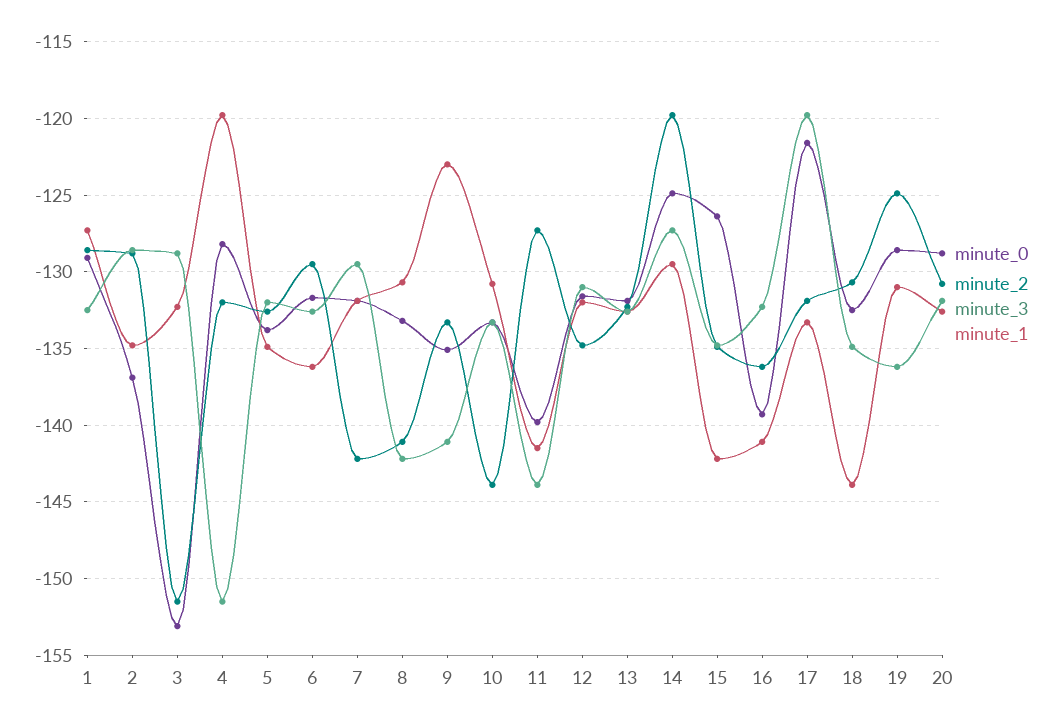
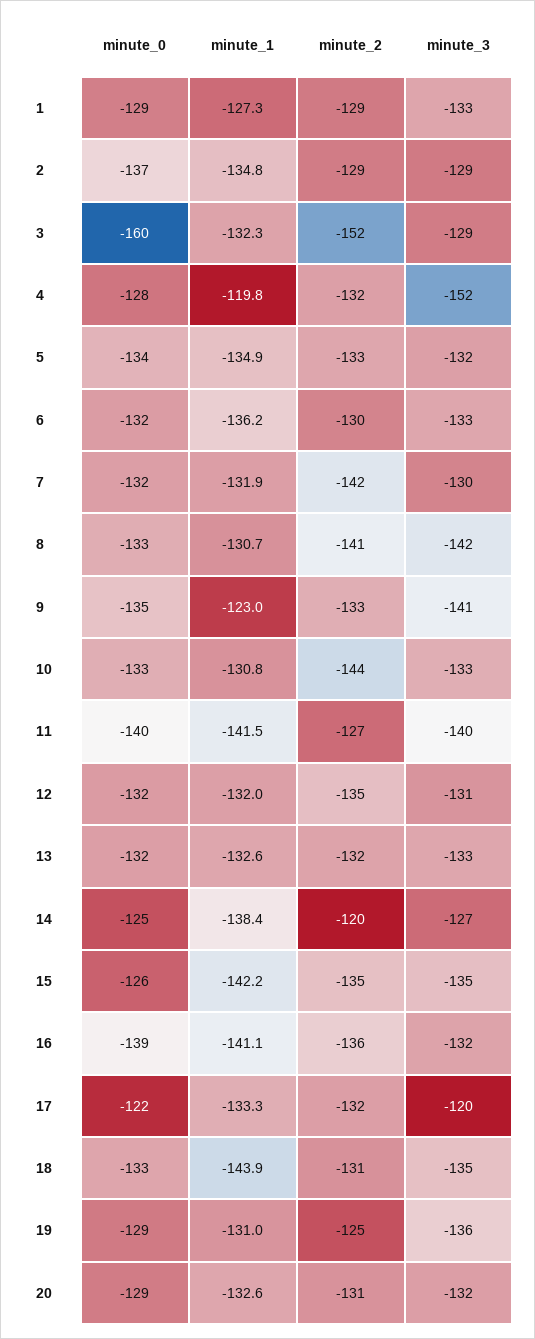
  {
    "minute_0": {
      "1": -129,
      "2": -137,
-     "3": -153,
+     "3": -160,
      "4": -128,
      "5": -134,
      "6": -132,
      "7": -132,
      "8": -133,
      "9": -135,
      "10": -133,
      "11": -140,
      "12": -132,
      "13": -132,
      "14": -125,
      "15": -126,
      "16": -139,
      "17": -122,
      "18": -133,
      "19": -129,
      "20": -129
    },
    "minute_2": {
      "1": -129,
      "2": -129,
      "3": -152,
      "4": -132,
      "5": -133,
      "6": -130,
      "7": -142,
      "8": -141,
      "9": -133,
      "10": -144,
      "11": -127,
      "12": -135,
      "13": -132,
      "14": -120,
      "15": -135,
      "16": -136,
      "17": -132,
      "18": -131,
      "19": -125,
      "20": -131
    },
    "minute_3": {
      "1": -133,
      "2": -129,
      "3": -129,
      "4": -152,
      "5": -132,
      "6": -133,
      "7": -130,
      "8": -142,
      "9": -141,
      "10": -133,
-     "11": -144,
+     "11": -140,
      "12": -131,
      "13": -133,
      "14": -127,
      "15": -135,
      "16": -132,
      "17": -120,
      "18": -135,
      "19": -136,
      "20": -132
    },
    "minute_1": {
      "1": -127.3,
      "2": -134.8,
      "3": -132.3,
      "4": -119.8,
      "5": -134.9,
      "6": -136.2,
      "7": -131.9,
      "8": -130.7,
      "9": -123,
      "10": -130.8,
      "11": -141.5,
      "12": -132,
      "13": -132.6,
-     "14": -129.5,
+     "14": -138.4,
      "15": -142.2,
      "16": -141.1,
      "17": -133.3,
      "18": -143.9,
      "19": -131,
      "20": -132.6
    }
  }

